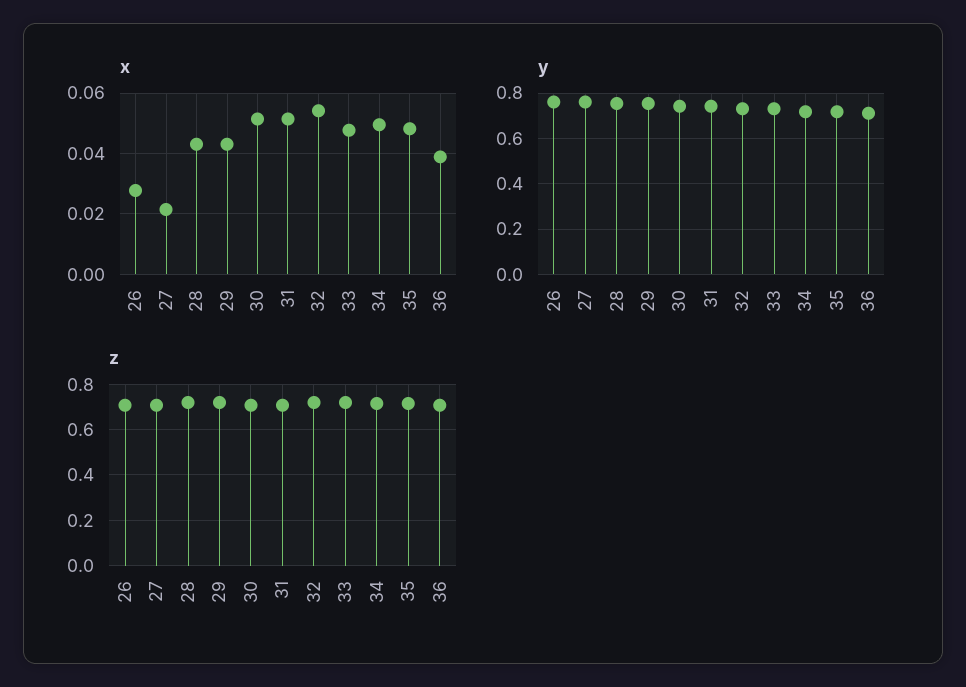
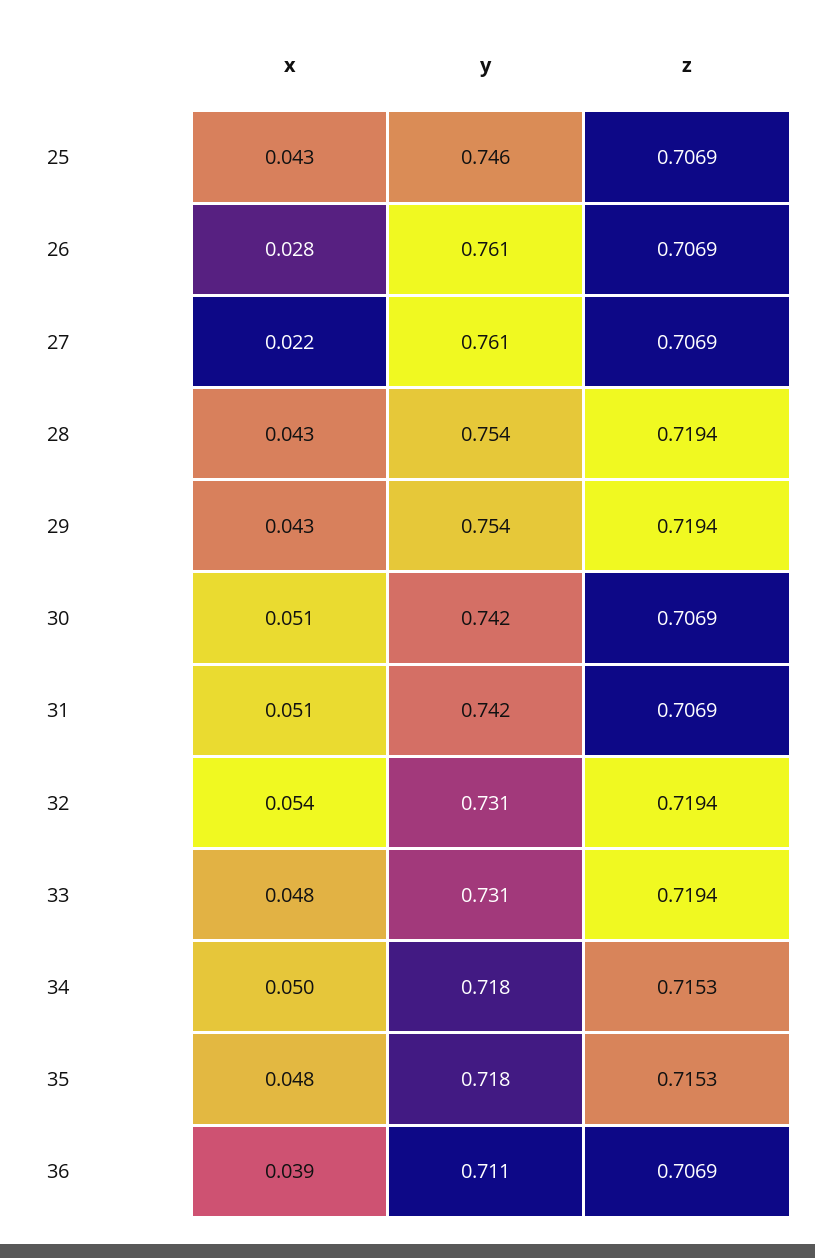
  {
    "x": {
      "26": 0.028,
      "27": 0.022,
      "28": 0.043,
      "29": 0.043,
      "30": 0.051,
      "31": 0.051,
      "32": 0.054,
      "33": 0.048,
      "34": 0.05,
      "35": 0.048,
-     "36": 0.039
+     "36": 0.039,
+     "25": 0.043
    },
    "y": {
      "26": 0.761,
      "27": 0.761,
      "28": 0.754,
      "29": 0.754,
      "30": 0.742,
      "31": 0.742,
      "32": 0.731,
      "33": 0.731,
      "34": 0.718,
      "35": 0.718,
-     "36": 0.711
+     "36": 0.711,
+     "25": 0.746
    },
    "z": {
      "26": 0.7069,
      "27": 0.7069,
      "28": 0.7194,
      "29": 0.7194,
      "30": 0.7069,
      "31": 0.7069,
      "32": 0.7194,
      "33": 0.7194,
      "34": 0.7153,
      "35": 0.7153,
-     "36": 0.7069
+     "36": 0.7069,
+     "25": 0.7069
    }
  }

